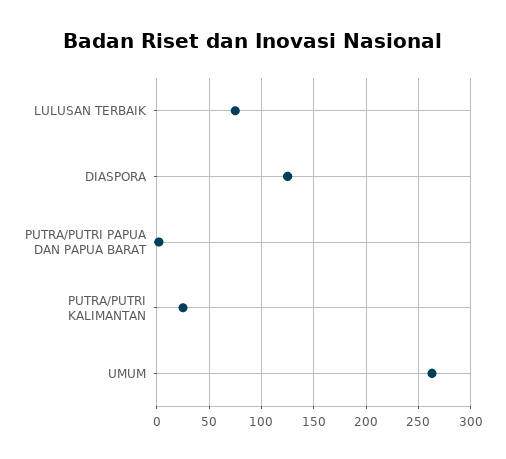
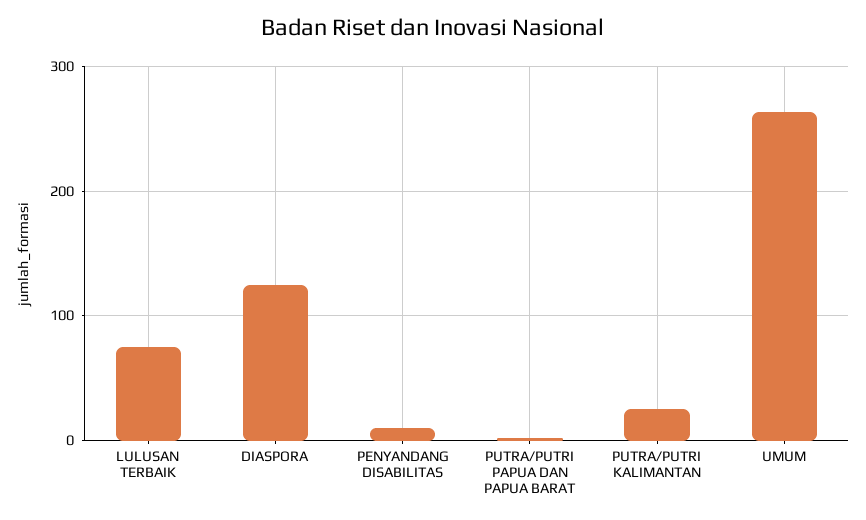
  {
    "LULUSAN TERBAIK": 80,
    "DIASPORA": 130,
    "PUTRA/PUTRI PAPUA DAN PAPUA BARAT": 0,
    "PUTRA/PUTRI KALIMANTAN": 30,
-   "UMUM": 260
+   "UMUM": 260,
+   "PENYANDANG DISABILITAS": 10
  }

